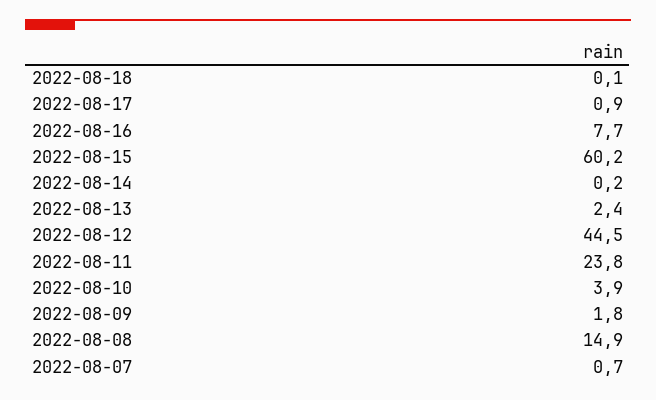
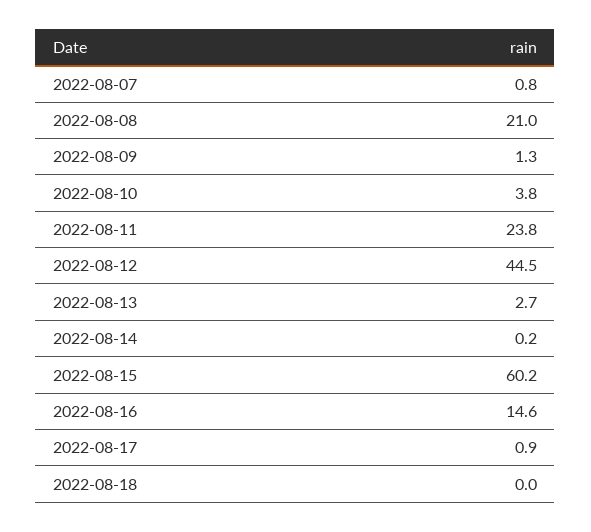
  {
-   "2022-08-18": 0.1,
+   "2022-08-18": 0,
    "2022-08-17": 0.9,
-   "2022-08-16": 7.7,
+   "2022-08-16": 14.6,
    "2022-08-15": 60.2,
    "2022-08-14": 0.2,
-   "2022-08-13": 2.4,
+   "2022-08-13": 2.7,
    "2022-08-12": 44.5,
    "2022-08-11": 23.8,
-   "2022-08-10": 3.9,
+   "2022-08-10": 3.8,
-   "2022-08-09": 1.8,
+   "2022-08-09": 1.3,
-   "2022-08-08": 14.9,
+   "2022-08-08": 21,
-   "2022-08-07": 0.7
+   "2022-08-07": 0.8
  }

